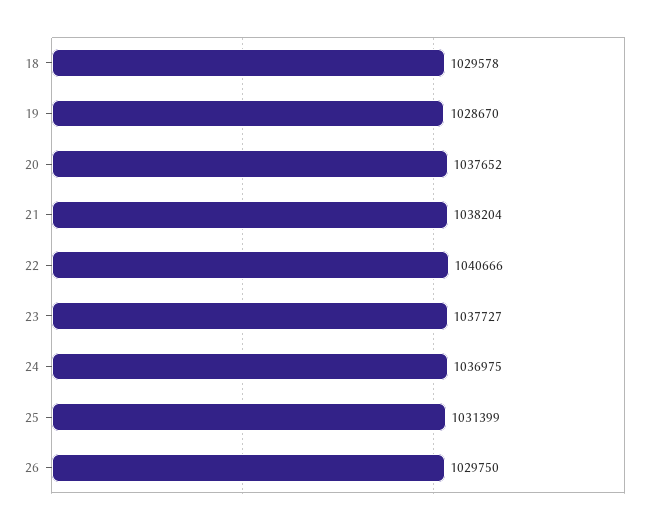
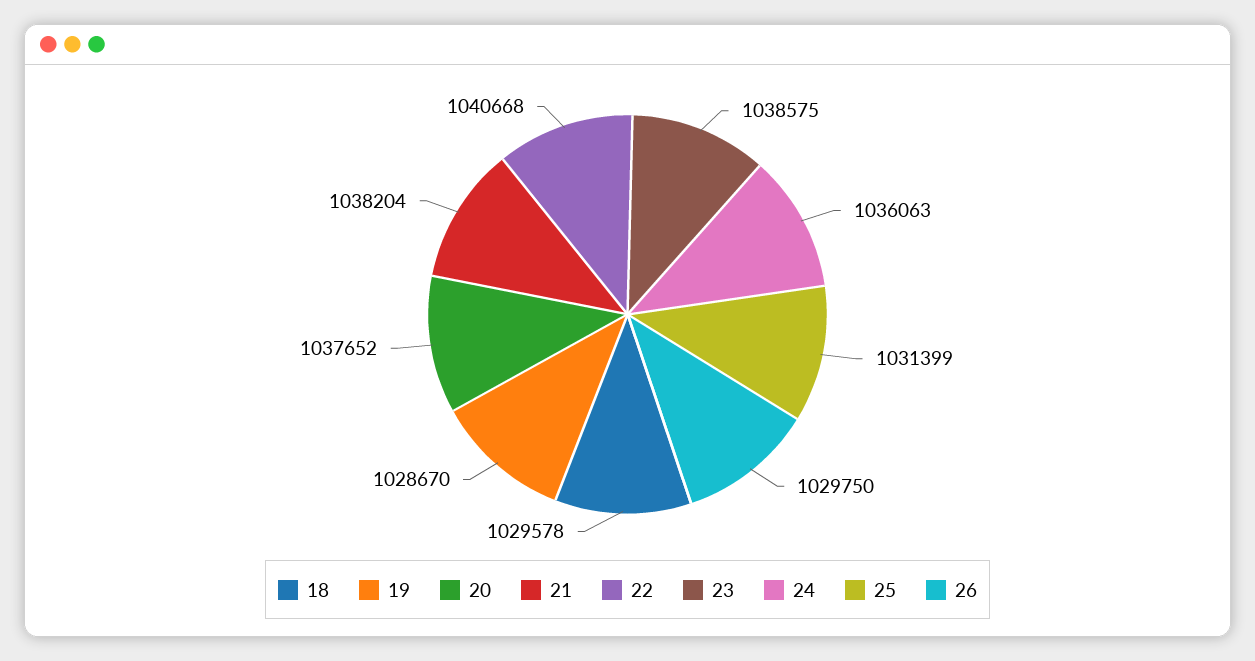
  {
    "18": 1029578,
    "19": 1028670,
    "20": 1037652,
    "21": 1038204,
-   "22": 1040666,
+   "22": 1040668,
-   "23": 1037727,
+   "23": 1038575,
-   "24": 1036975,
+   "24": 1036063,
    "25": 1031399,
    "26": 1029750
  }

